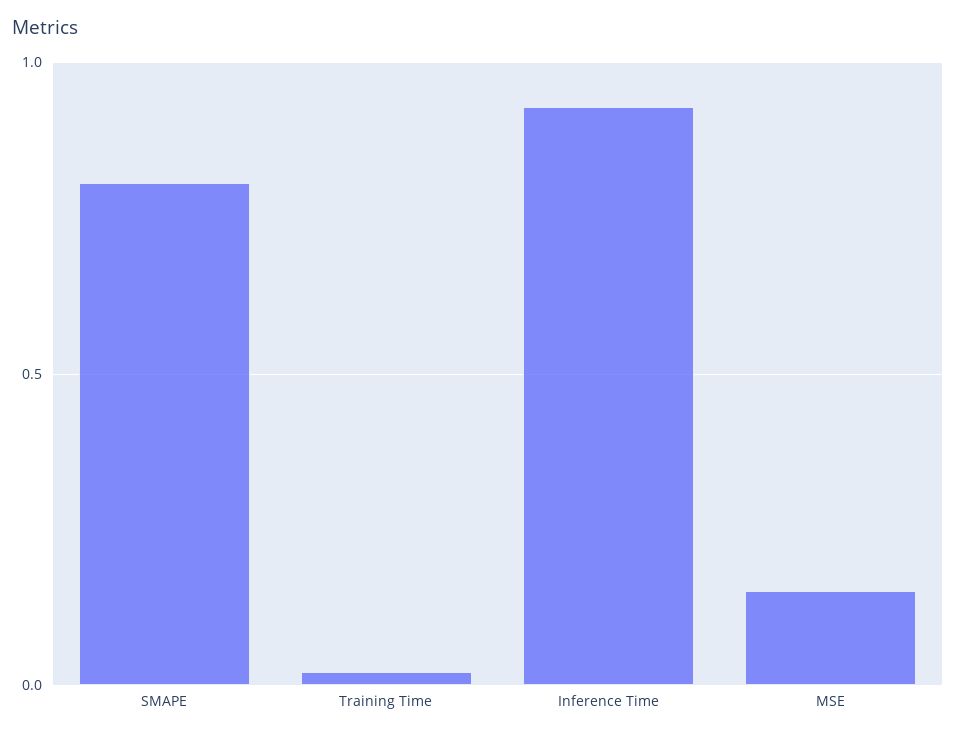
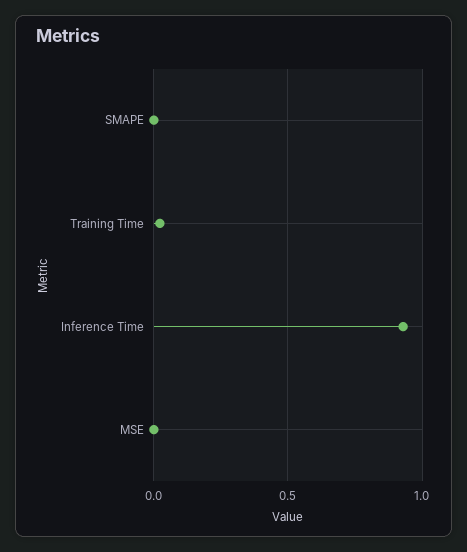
  {
-   "SMAPE": 0.8,
+   "SMAPE": 0,
    "Training Time": 0,
    "Inference Time": 0.95,
-   "MSE": 0.15
+   "MSE": 0
  }

